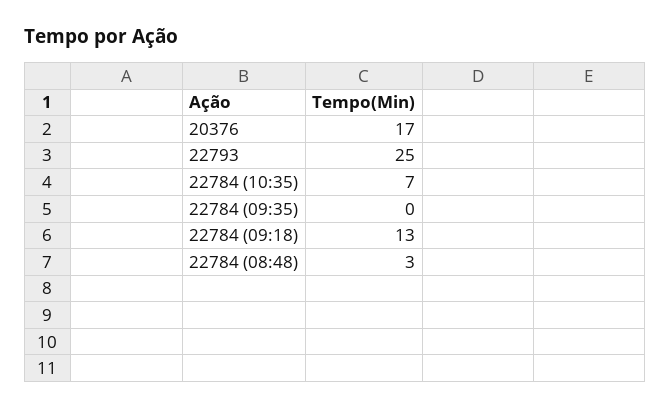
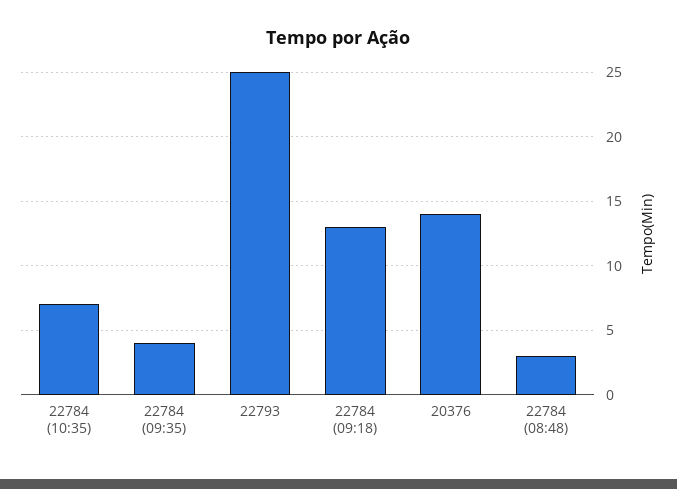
  {
-   "20376": 17,
+   "20376": 14,
    "22793": 25,
    "22784 (10:35)": 7,
-   "22784 (09:35)": 0,
+   "22784 (09:35)": 4,
    "22784 (09:18)": 13,
    "22784 (08:48)": 3
  }

